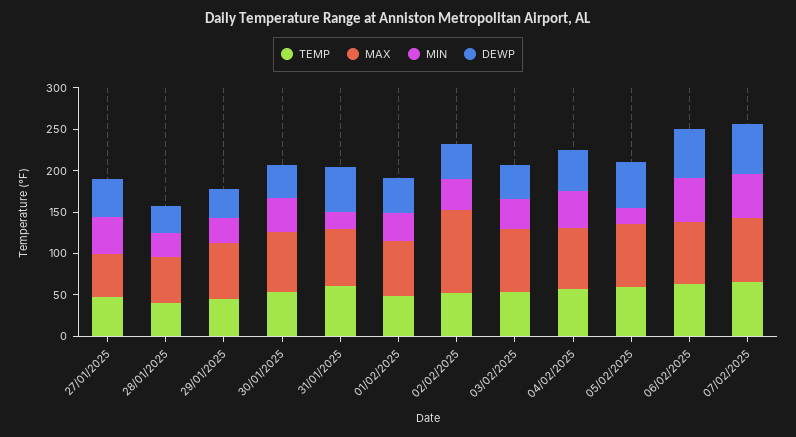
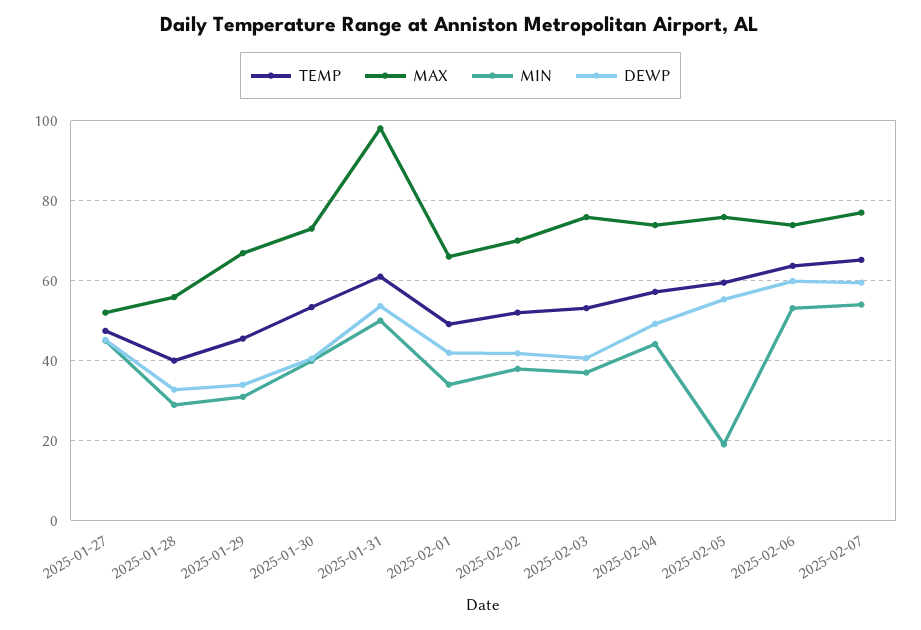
  {
    "TEMP": {
      "27/01/2025": 48,
      "28/01/2025": 40,
      "29/01/2025": 46,
      "30/01/2025": 54,
      "31/01/2025": 62,
      "01/02/2025": 50,
      "02/02/2025": 52,
      "03/02/2025": 54,
      "04/02/2025": 58,
      "05/02/2025": 60,
      "06/02/2025": 64,
      "07/02/2025": 66
    },
    "MAX": {
      "27/01/2025": 52,
      "28/01/2025": 56,
      "29/01/2025": 66,
      "30/01/2025": 74,
-     "31/01/2025": 70,
+     "31/01/2025": 98,
      "01/02/2025": 66,
-     "02/02/2025": 100,
+     "02/02/2025": 70,
      "03/02/2025": 76,
      "04/02/2025": 74,
      "05/02/2025": 76,
      "06/02/2025": 74,
      "07/02/2025": 78
    },
    "MIN": {
      "27/01/2025": 46,
      "28/01/2025": 28,
      "29/01/2025": 30,
      "30/01/2025": 40,
-     "31/01/2025": 20,
+     "31/01/2025": 50,
      "01/02/2025": 34,
      "02/02/2025": 38,
      "03/02/2025": 38,
      "04/02/2025": 44,
      "05/02/2025": 20,
      "06/02/2025": 54,
      "07/02/2025": 54
    },
    "DEWP": {
      "27/01/2025": 46,
      "28/01/2025": 32,
      "29/01/2025": 34,
      "30/01/2025": 40,
      "31/01/2025": 54,
      "01/02/2025": 42,
      "02/02/2025": 42,
      "03/02/2025": 40,
      "04/02/2025": 50,
      "05/02/2025": 56,
      "06/02/2025": 60,
      "07/02/2025": 60
    }
  }

